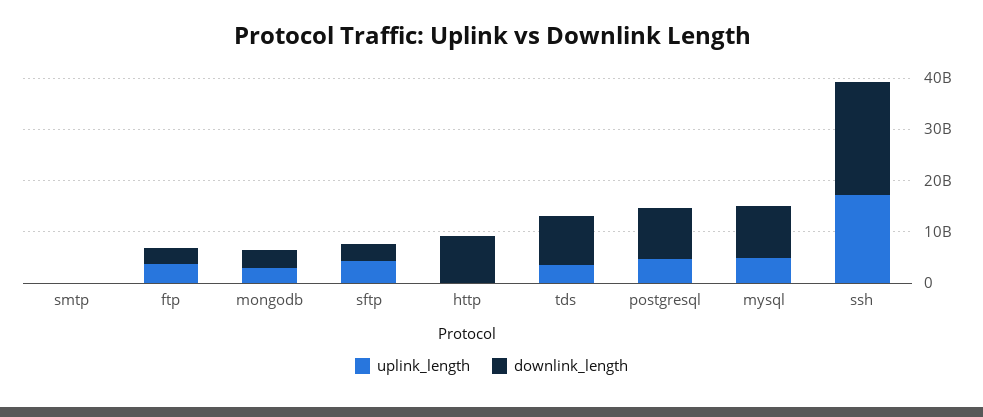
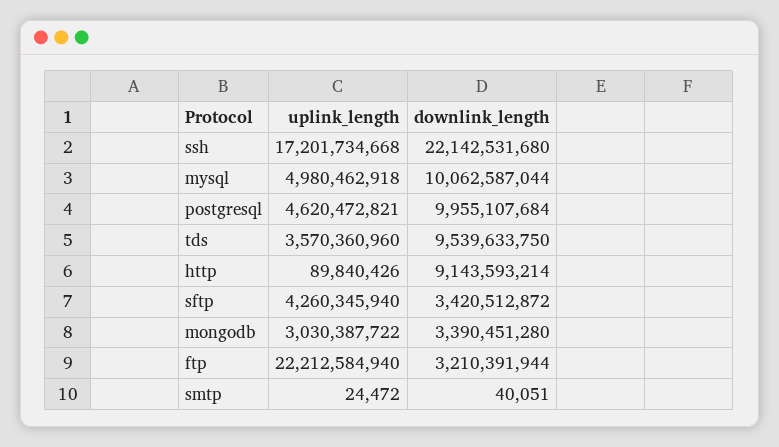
  {
    "uplink_length": {
      "smtp": 24472,
-     "ftp": 4000000000,
+     "ftp": 22212584940,
      "mongodb": 3030387722,
      "sftp": 4260345940,
      "http": 89840426,
      "tds": 3570360960,
      "postgresql": 4620472821,
      "mysql": 4980462918,
      "ssh": 17201734668
    },
    "downlink_length": {
      "smtp": 40051,
      "ftp": 3210391944,
      "mongodb": 3390451280,
      "sftp": 3420512872,
      "http": 9143593214,
      "tds": 9539633750,
      "postgresql": 9955107684,
      "mysql": 10062587044,
      "ssh": 22142531680
    }
  }

